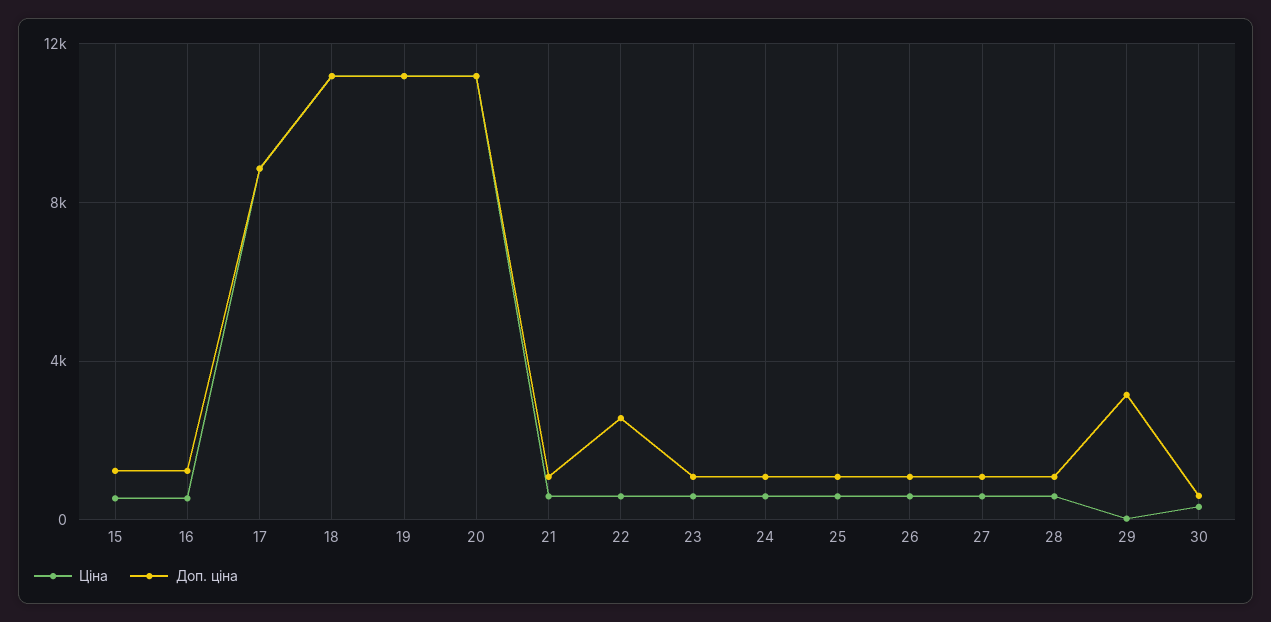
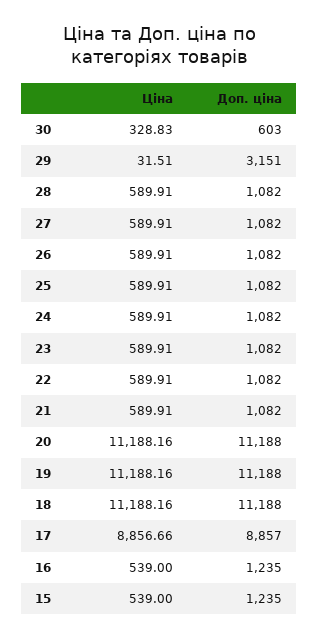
  {
    "Ціна": {
      "15": 539,
      "16": 539,
      "17": 8856.66,
      "18": 11188.16,
      "19": 11188.16,
      "20": 11188.16,
      "21": 589.91,
      "22": 589.91,
      "23": 589.91,
      "24": 589.91,
      "25": 589.91,
      "26": 589.91,
      "27": 589.91,
      "28": 589.91,
      "29": 31.51,
      "30": 328.83
    },
    "Доп. ціна": {
      "15": 1235,
      "16": 1235,
      "17": 8857,
      "18": 11188,
      "19": 11188,
      "20": 11188,
      "21": 1082,
-     "22": 2500,
+     "22": 1082,
      "23": 1082,
      "24": 1082,
      "25": 1082,
      "26": 1082,
      "27": 1082,
      "28": 1082,
      "29": 3151,
      "30": 603
    }
  }

